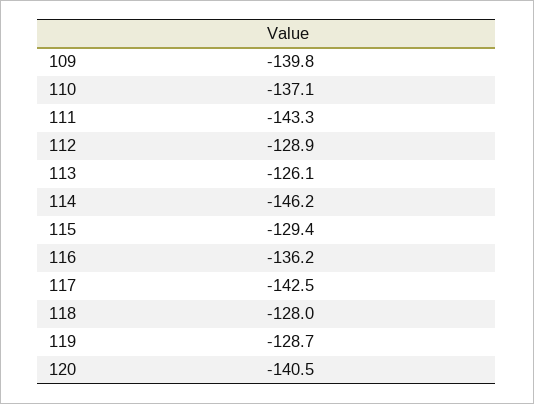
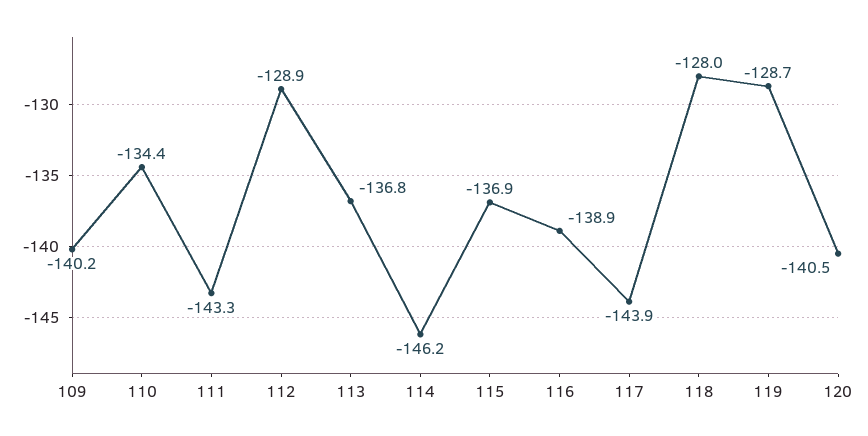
  {
-   "109": -139.8,
+   "109": -140.2,
-   "110": -137.1,
+   "110": -134.4,
    "111": -143.3,
    "112": -128.9,
-   "113": -126.1,
+   "113": -136.8,
    "114": -146.2,
-   "115": -129.4,
+   "115": -136.9,
-   "116": -136.2,
+   "116": -138.9,
-   "117": -142.5,
+   "117": -143.9,
    "118": -128,
    "119": -128.7,
    "120": -140.5
  }

